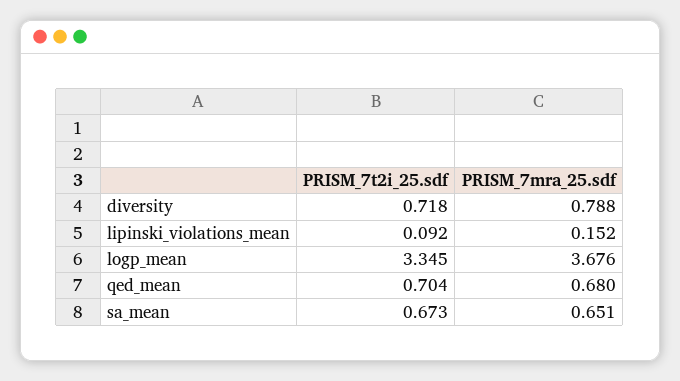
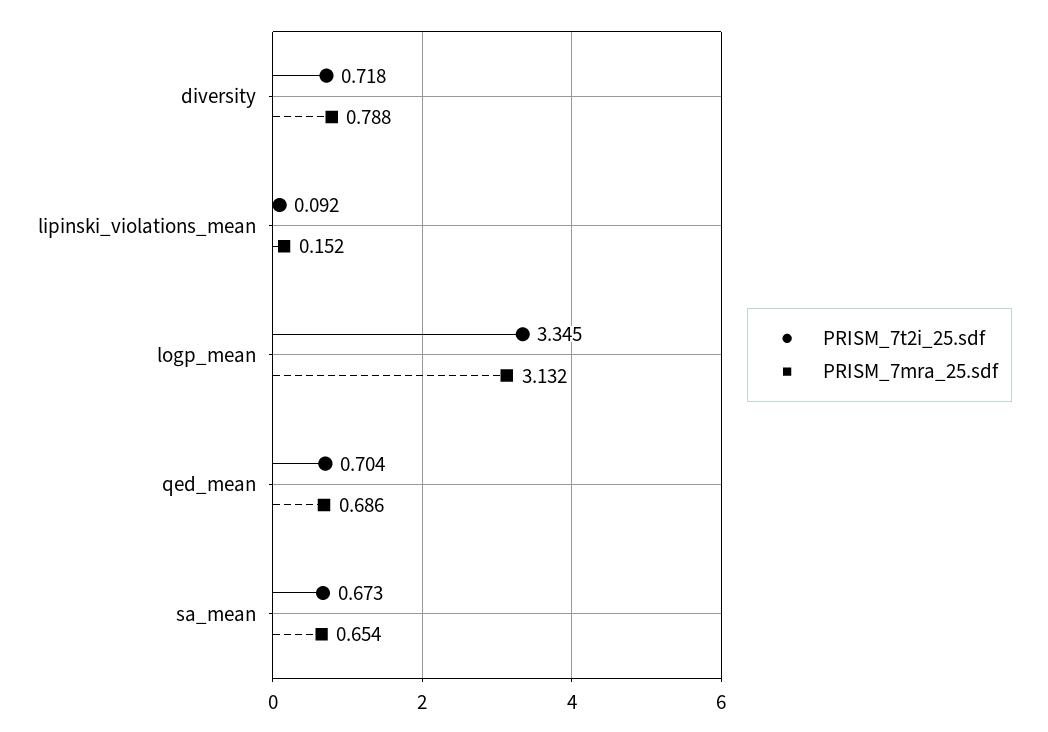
  {
    "PRISM_7t2i_25.sdf": {
      "diversity": 0.718,
      "lipinski_violations_mean": 0.092,
      "logp_mean": 3.345,
      "qed_mean": 0.704,
      "sa_mean": 0.673
    },
    "PRISM_7mra_25.sdf": {
      "diversity": 0.788,
      "lipinski_violations_mean": 0.152,
-     "logp_mean": 3.676,
+     "logp_mean": 3.132,
-     "qed_mean": 0.68,
+     "qed_mean": 0.686,
-     "sa_mean": 0.651
+     "sa_mean": 0.654
    }
  }

